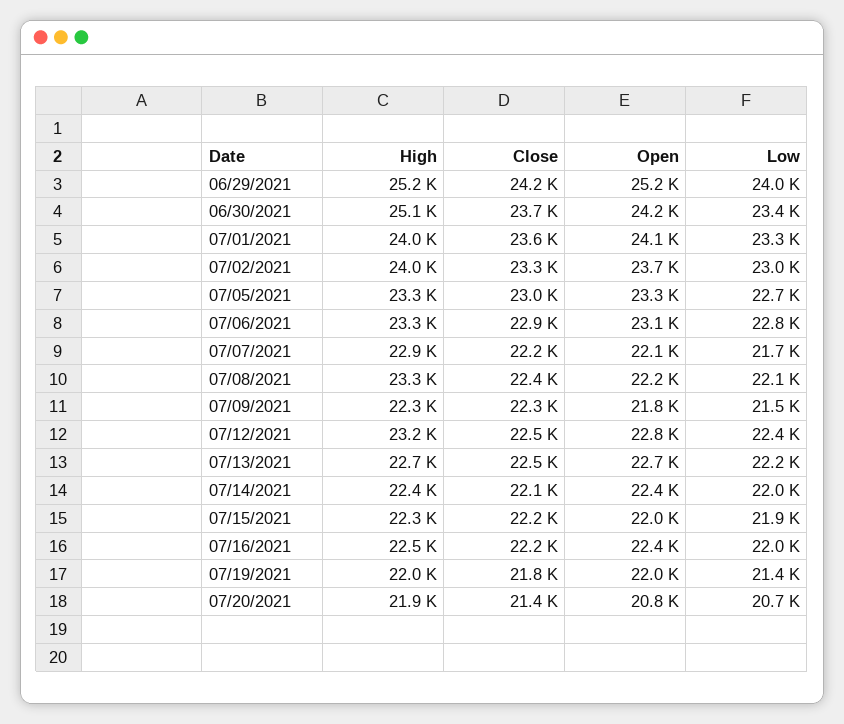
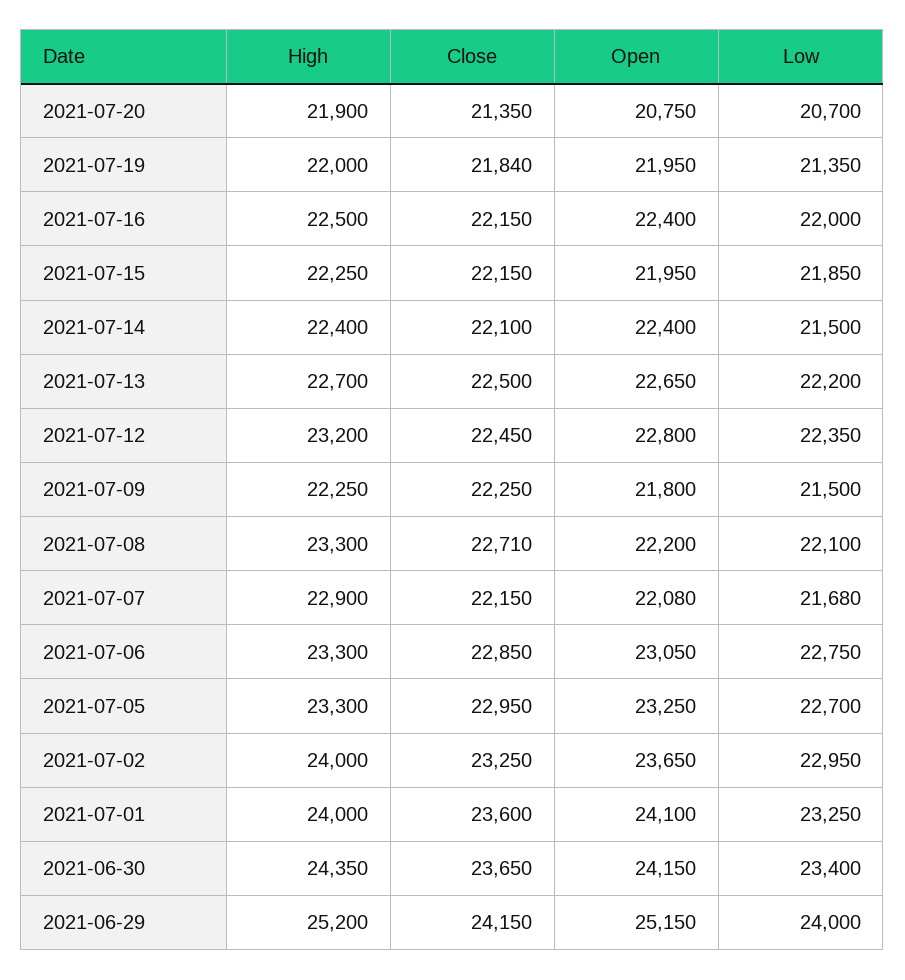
  {
    "High": {
      "06/29/2021": 25200,
-     "06/30/2021": 25100,
+     "06/30/2021": 24350,
      "07/01/2021": 24000,
      "07/02/2021": 24000,
      "07/05/2021": 23300,
      "07/06/2021": 23300,
      "07/07/2021": 22900,
      "07/08/2021": 23300,
      "07/09/2021": 22250,
      "07/12/2021": 23200,
      "07/13/2021": 22700,
      "07/14/2021": 22400,
      "07/15/2021": 22250,
      "07/16/2021": 22500,
      "07/19/2021": 22000,
      "07/20/2021": 21900
    },
    "Close": {
      "06/29/2021": 24150,
      "06/30/2021": 23650,
      "07/01/2021": 23600,
      "07/02/2021": 23250,
      "07/05/2021": 22950,
      "07/06/2021": 22850,
      "07/07/2021": 22150,
-     "07/08/2021": 22400,
+     "07/08/2021": 22710,
      "07/09/2021": 22250,
      "07/12/2021": 22450,
      "07/13/2021": 22500,
      "07/14/2021": 22100,
      "07/15/2021": 22150,
      "07/16/2021": 22150,
      "07/19/2021": 21840,
      "07/20/2021": 21350
    },
    "Open": {
      "06/29/2021": 25150,
      "06/30/2021": 24150,
      "07/01/2021": 24100,
      "07/02/2021": 23650,
      "07/05/2021": 23250,
      "07/06/2021": 23050,
      "07/07/2021": 22080,
      "07/08/2021": 22200,
      "07/09/2021": 21800,
      "07/12/2021": 22800,
      "07/13/2021": 22650,
      "07/14/2021": 22400,
      "07/15/2021": 21950,
      "07/16/2021": 22400,
      "07/19/2021": 21950,
      "07/20/2021": 20750
    },
    "Low": {
      "06/29/2021": 24000,
      "06/30/2021": 23400,
      "07/01/2021": 23250,
      "07/02/2021": 22950,
      "07/05/2021": 22700,
      "07/06/2021": 22750,
      "07/07/2021": 21680,
      "07/08/2021": 22100,
      "07/09/2021": 21500,
      "07/12/2021": 22350,
      "07/13/2021": 22200,
-     "07/14/2021": 22000,
+     "07/14/2021": 21500,
      "07/15/2021": 21850,
      "07/16/2021": 22000,
      "07/19/2021": 21350,
      "07/20/2021": 20700
    }
  }

